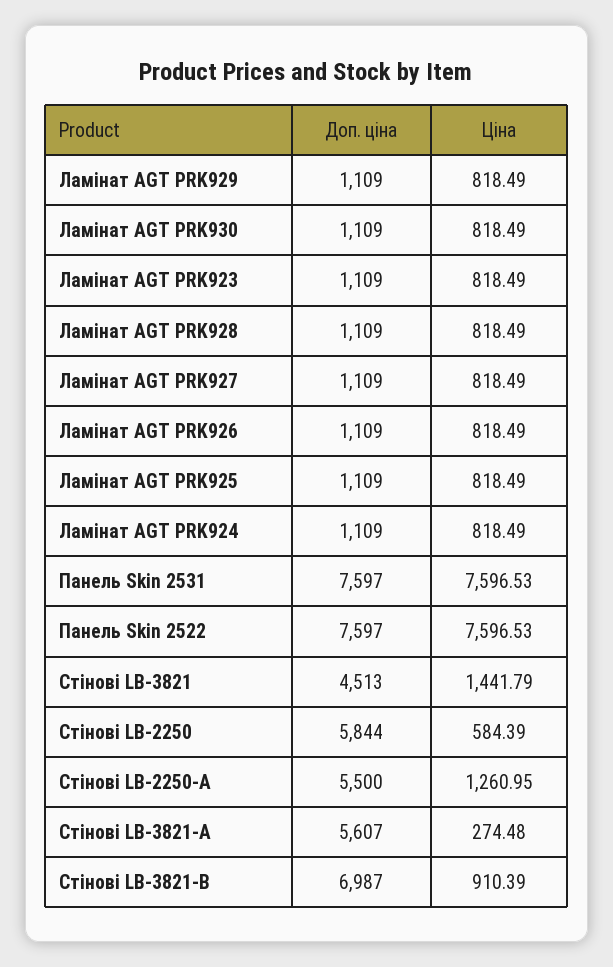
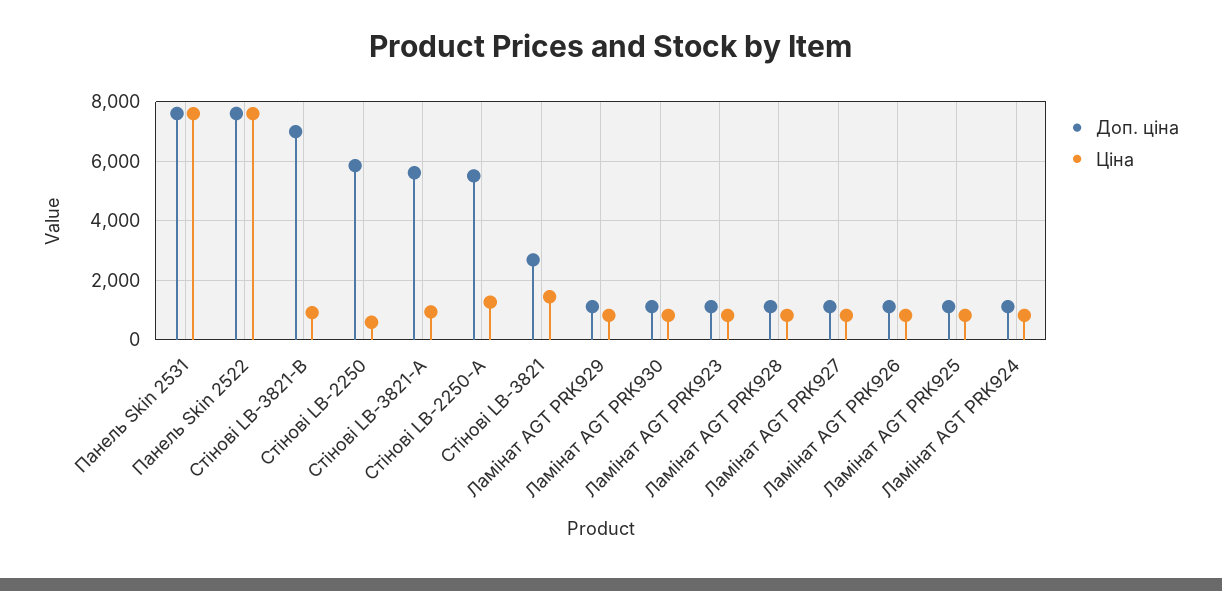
  {
    "Доп. ціна": {
      "Ламінат AGT PRK929": 1109,
      "Ламінат AGT PRK930": 1109,
      "Ламінат AGT PRK923": 1109,
      "Ламінат AGT PRK928": 1109,
      "Ламінат AGT PRK927": 1109,
      "Ламінат AGT PRK926": 1109,
      "Ламінат AGT PRK925": 1109,
      "Ламінат AGT PRK924": 1109,
      "Панель Skin 2531": 7597,
      "Панель Skin 2522": 7597,
-     "Стінові LB-3821": 4513,
+     "Стінові LB-3821": 2750,
      "Стінові LB-2250": 5844,
      "Стінові LB-2250-А": 5500,
      "Стінові LB-3821-А": 5607,
      "Стінові LB-3821-В": 6987
    },
    "Ціна": {
      "Ламінат AGT PRK929": 818.49,
      "Ламінат AGT PRK930": 818.49,
      "Ламінат AGT PRK923": 818.49,
      "Ламінат AGT PRK928": 818.49,
      "Ламінат AGT PRK927": 818.49,
      "Ламінат AGT PRK926": 818.49,
      "Ламінат AGT PRK925": 818.49,
      "Ламінат AGT PRK924": 818.49,
      "Панель Skin 2531": 7596.53,
      "Панель Skin 2522": 7596.53,
      "Стінові LB-3821": 1441.79,
      "Стінові LB-2250": 584.39,
      "Стінові LB-2250-А": 1260.95,
-     "Стінові LB-3821-А": 274.48,
+     "Стінові LB-3821-А": 1000,
      "Стінові LB-3821-В": 910.39
    }
  }

